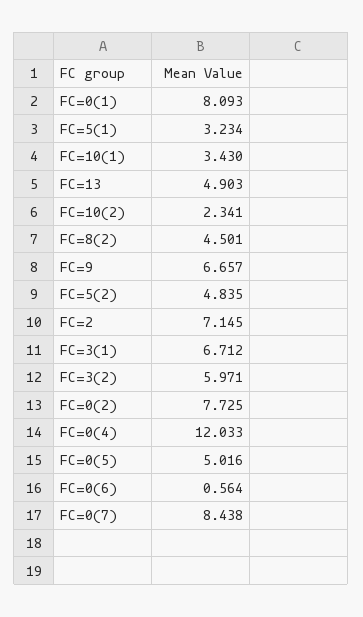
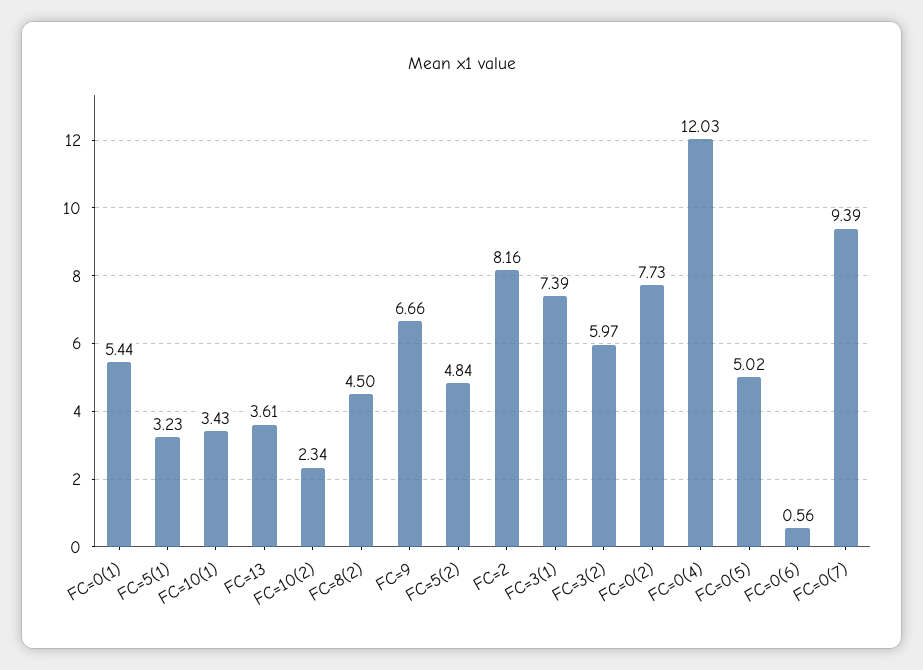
  {
-   "FC=0(1)": 8.093,
+   "FC=0(1)": 5.44,
    "FC=5(1)": 3.234,
    "FC=10(1)": 3.43,
-   "FC=13": 4.903,
+   "FC=13": 3.61,
    "FC=10(2)": 2.341,
    "FC=8(2)": 4.501,
    "FC=9": 6.657,
    "FC=5(2)": 4.835,
-   "FC=2": 7.145,
+   "FC=2": 8.16,
-   "FC=3(1)": 6.712,
+   "FC=3(1)": 7.39,
    "FC=3(2)": 5.971,
    "FC=0(2)": 7.725,
    "FC=0(4)": 12.033,
    "FC=0(5)": 5.016,
    "FC=0(6)": 0.564,
-   "FC=0(7)": 8.438
+   "FC=0(7)": 9.39
  }

